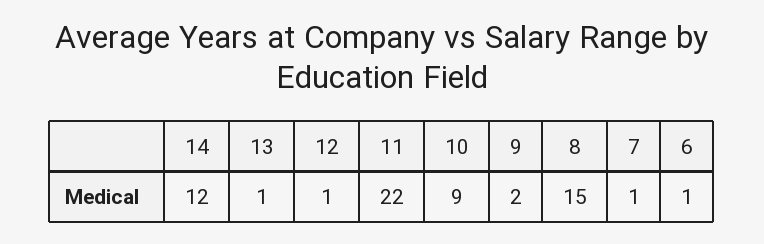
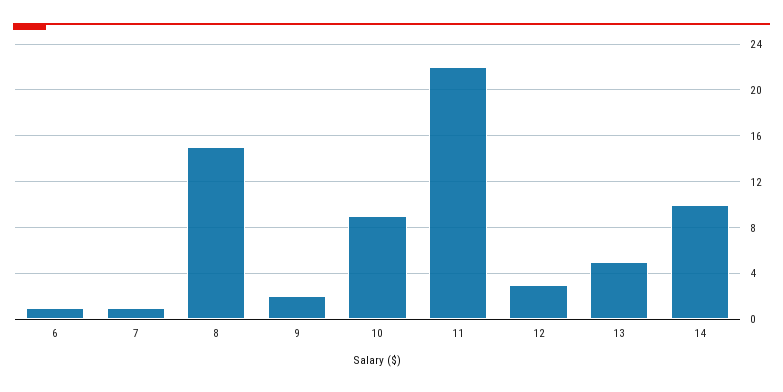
  {
-   "14": 12,
+   "14": 10,
-   "13": 1,
+   "13": 5,
-   "12": 1,
+   "12": 3,
    "11": 22,
    "10": 9,
    "9": 2,
    "8": 15,
    "7": 1,
    "6": 1
  }

